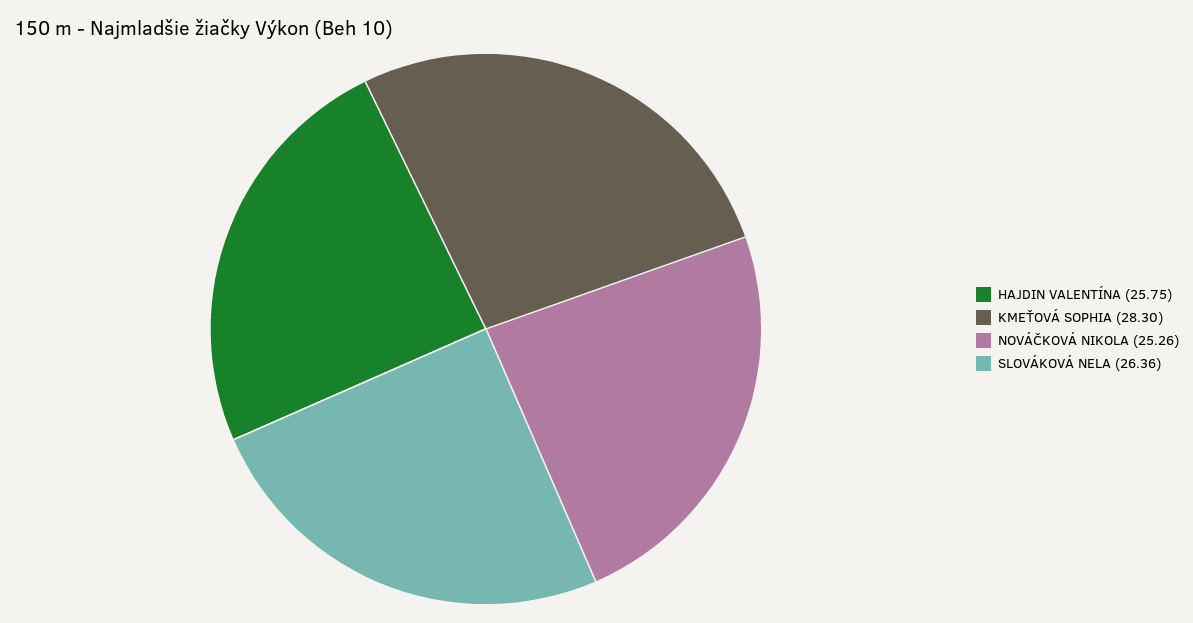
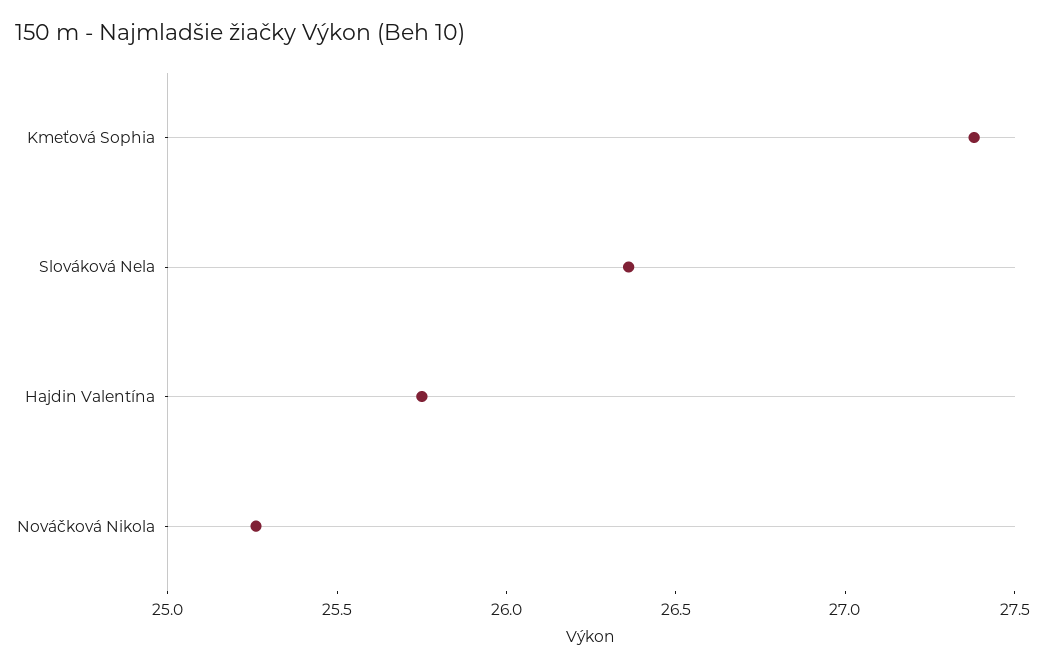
  {
    "HAJDIN VALENTÍNA": 25.75,
-   "KMEŤOVÁ SOPHIA": 28.3,
+   "KMEŤOVÁ SOPHIA": 27.4,
    "NOVÁČKOVÁ NIKOLA": 25.26,
    "SLOVÁKOVÁ NELA": 26.36
  }

